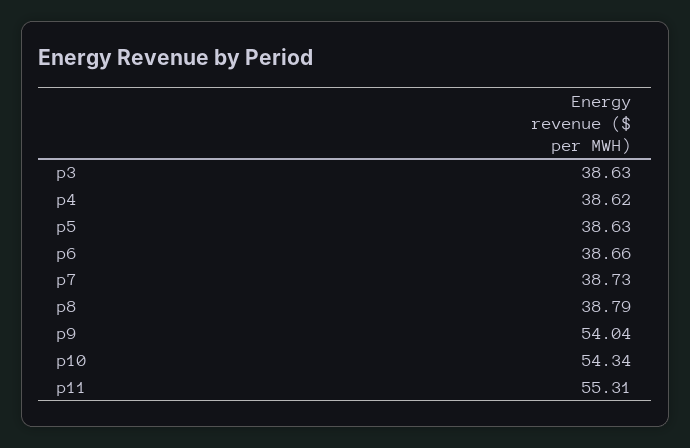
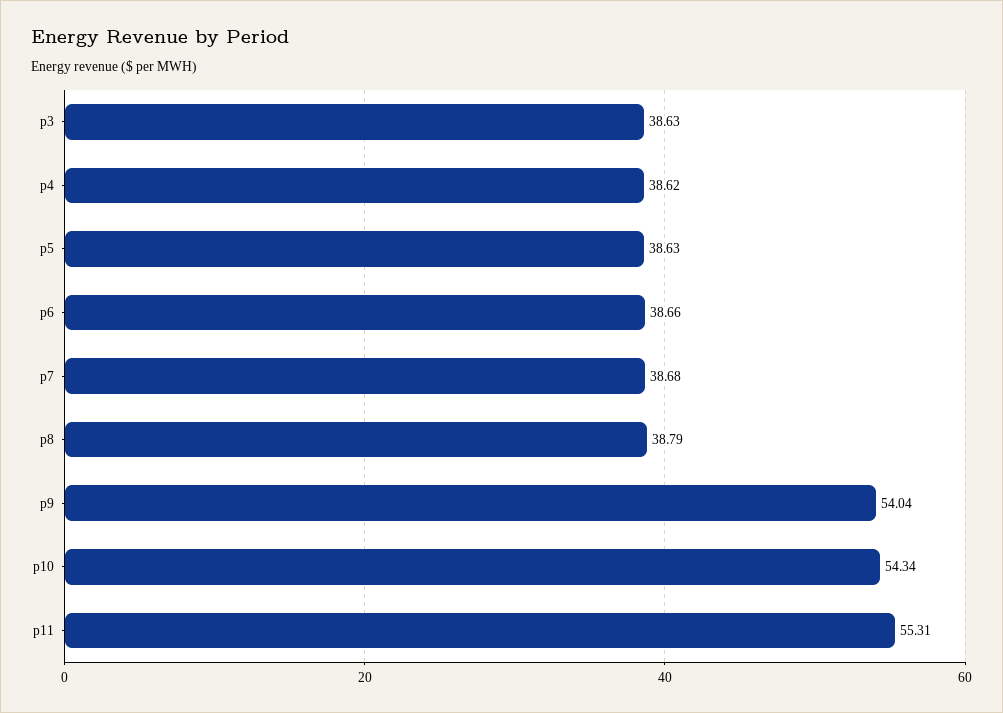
  {
    "p3": 38.63,
    "p4": 38.62,
    "p5": 38.63,
    "p6": 38.66,
-   "p7": 38.73,
+   "p7": 38.68,
    "p8": 38.79,
    "p9": 54.04,
    "p10": 54.34,
    "p11": 55.31
  }

